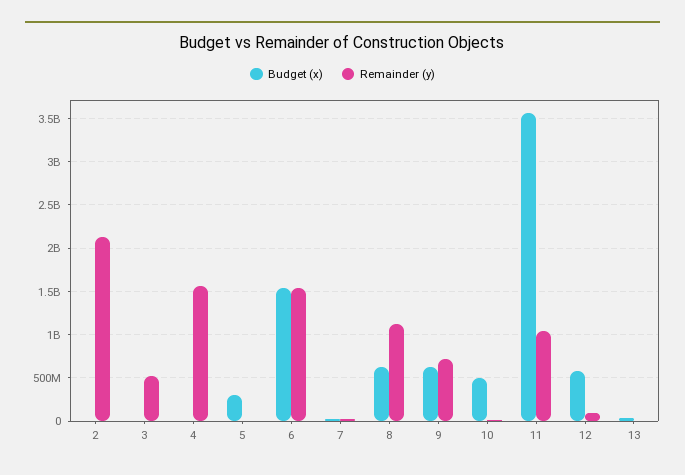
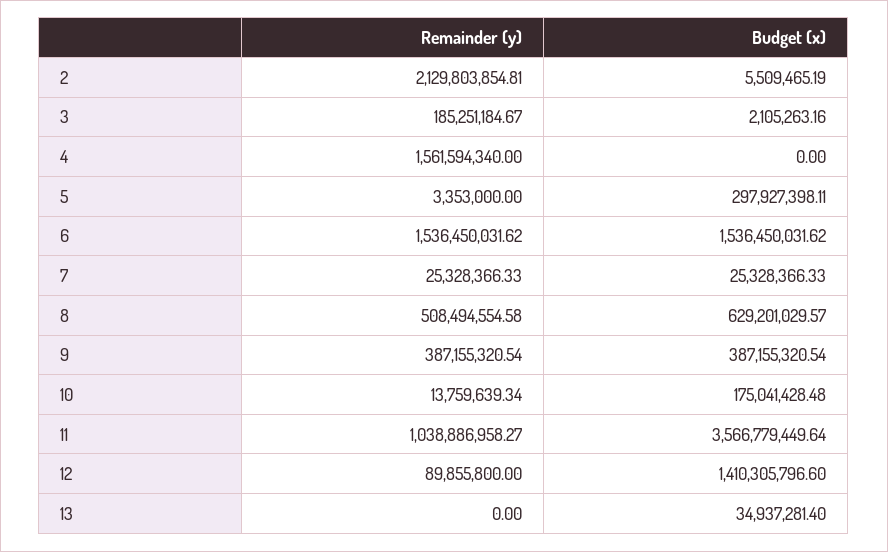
  {
    "Budget (x)": {
      "2": 5509465.19,
      "3": 2105263.16,
      "4": 0,
      "5": 297927398.11,
      "6": 1536450031.62,
      "7": 25328366.33,
      "8": 629201029.57,
-     "9": 600000000,
+     "9": 387155320.54,
-     "10": 500000000,
+     "10": 175041428.48,
      "11": 3566779449.64,
-     "12": 600000000,
+     "12": 1410305796.6,
      "13": 34937281.4
    },
    "Remainder (y)": {
      "2": 2129803854.81,
-     "3": 500000000,
+     "3": 185251184.67,
      "4": 1561594340,
      "5": 3353000,
      "6": 1536450031.62,
      "7": 25328366.33,
-     "8": 1100000000,
+     "8": 508494554.58,
-     "9": 700000000,
+     "9": 387155320.54,
      "10": 13759639.34,
      "11": 1038886958.27,
      "12": 89855800,
      "13": 0
    }
  }

